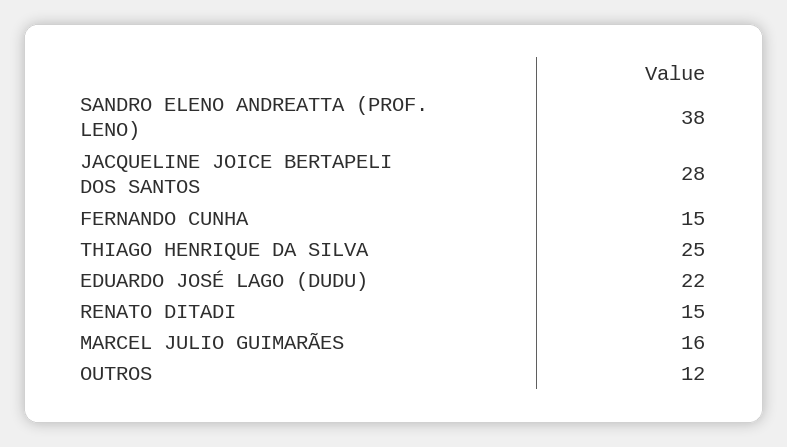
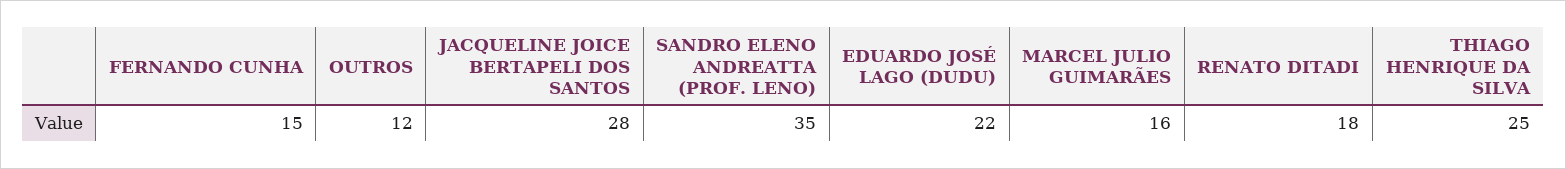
  {
-   "SANDRO ELENO ANDREATTA (PROF. LENO)": 38,
+   "SANDRO ELENO ANDREATTA (PROF. LENO)": 35,
    "JACQUELINE JOICE BERTAPELI DOS SANTOS": 28,
    "FERNANDO CUNHA": 15,
    "THIAGO HENRIQUE DA SILVA": 25,
    "EDUARDO JOSÉ LAGO (DUDU)": 22,
-   "RENATO DITADI": 15,
+   "RENATO DITADI": 18,
    "MARCEL JULIO GUIMARÃES": 16,
    "OUTROS": 12
  }

